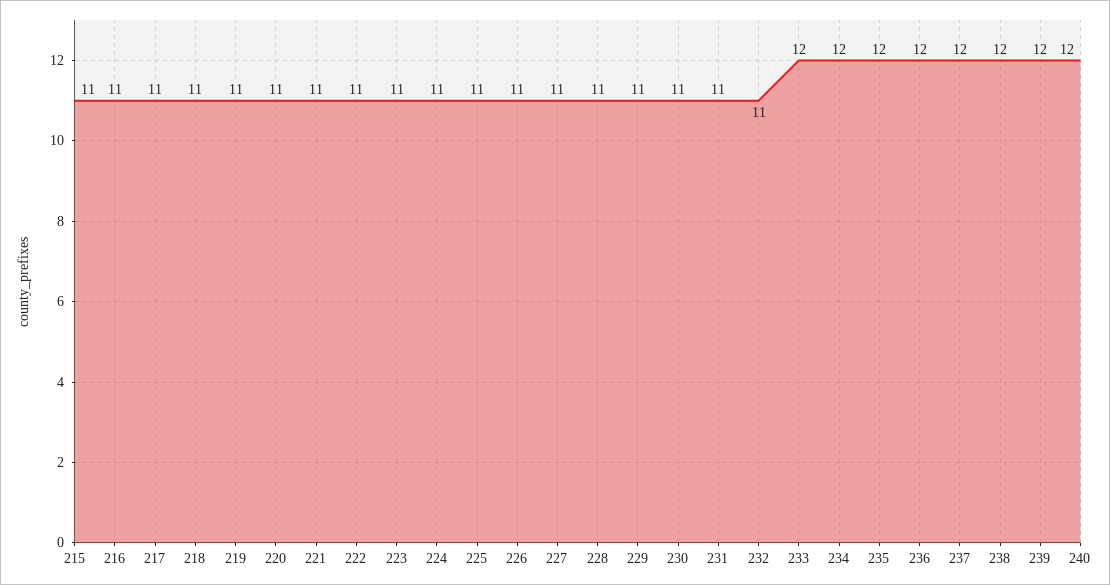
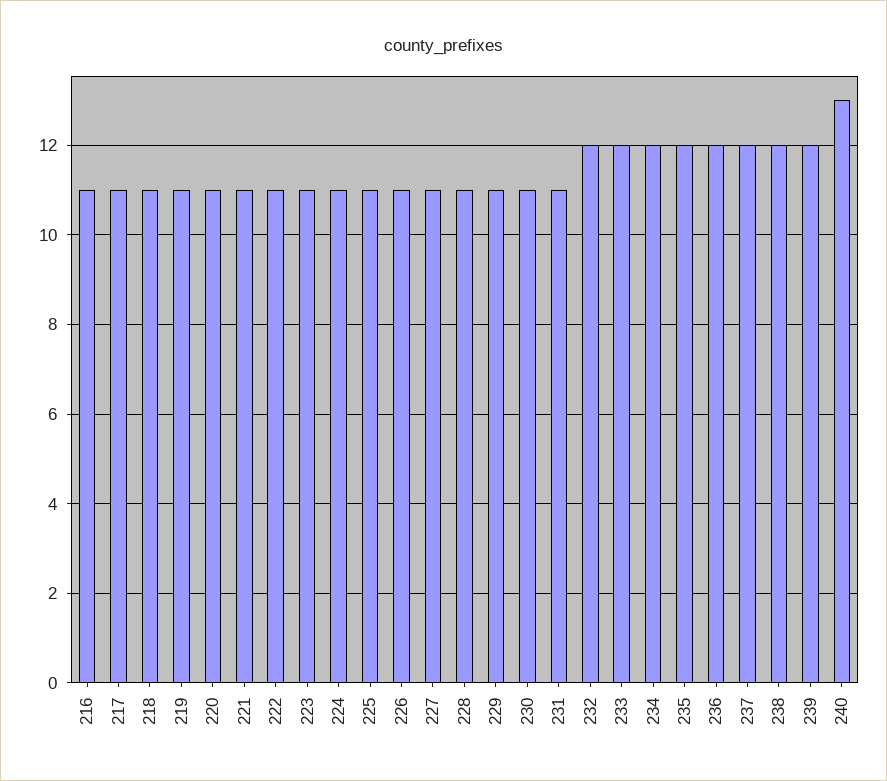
  {
-   "215": 11,
    "216": 11,
    "217": 11,
    "218": 11,
    "219": 11,
    "220": 11,
    "221": 11,
    "222": 11,
    "223": 11,
    "224": 11,
    "225": 11,
    "226": 11,
    "227": 11,
    "228": 11,
    "229": 11,
    "230": 11,
    "231": 11,
-   "232": 11,
+   "232": 12,
    "233": 12,
    "234": 12,
    "235": 12,
    "236": 12,
    "237": 12,
    "238": 12,
    "239": 12,
-   "240": 12
+   "240": 13
  }

